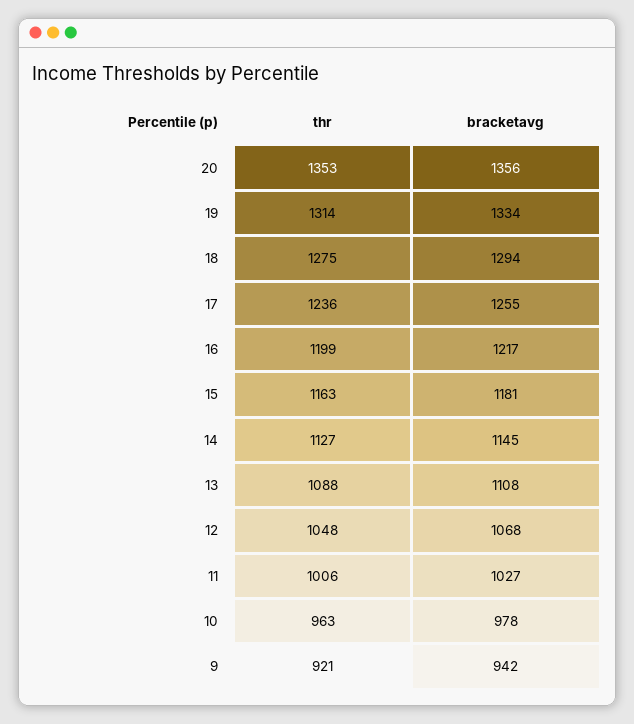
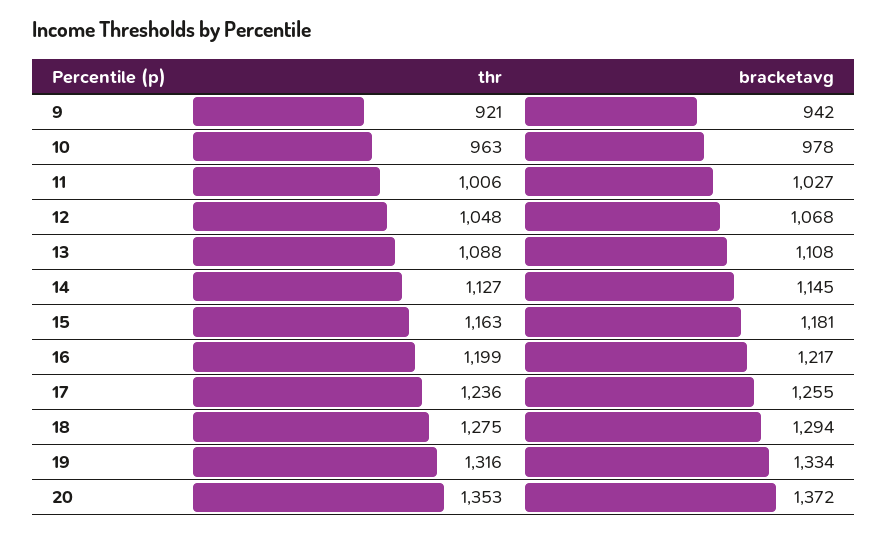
  {
    "thr": {
      "20": 1353,
-     "19": 1314,
+     "19": 1316,
      "18": 1275,
      "17": 1236,
      "16": 1199,
      "15": 1163,
      "14": 1127,
      "13": 1088,
      "12": 1048,
      "11": 1006,
      "10": 963,
      "9": 921
    },
    "bracketavg": {
-     "20": 1356,
+     "20": 1372,
      "19": 1334,
      "18": 1294,
      "17": 1255,
      "16": 1217,
      "15": 1181,
      "14": 1145,
      "13": 1108,
      "12": 1068,
      "11": 1027,
      "10": 978,
      "9": 942
    }
  }

